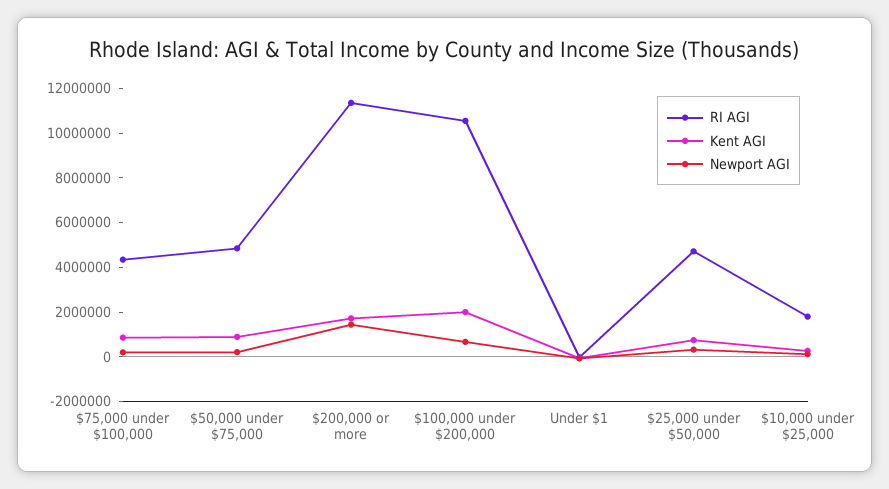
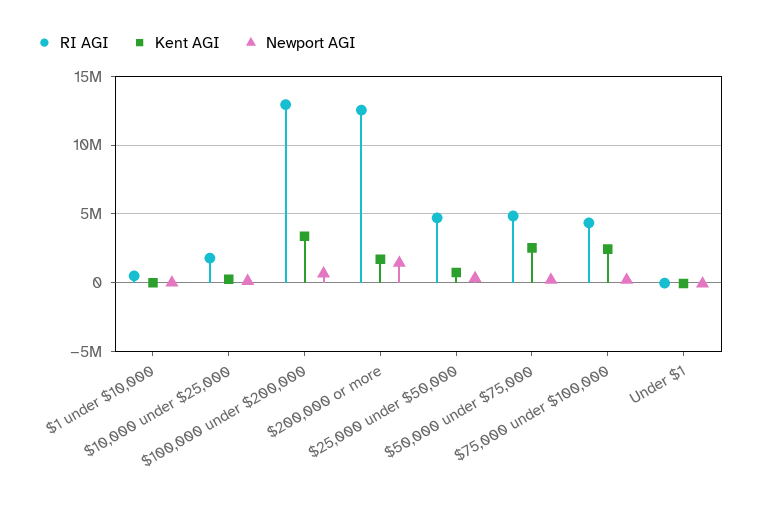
  {
    "RI AGI": {
      "$75,000 under $100,000": 4500000,
      "$50,000 under $75,000": 5000000,
-     "$200,000 or more": 11500000,
+     "$200,000 or more": 12500000,
-     "$100,000 under $200,000": 10500000,
+     "$100,000 under $200,000": 13000000,
      "Under $1": 0,
      "$25,000 under $50,000": 4500000,
-     "$10,000 under $25,000": 2000000
+     "$10,000 under $25,000": 2000000,
+     "$1 under $10,000": 500000
    },
    "Kent AGI": {
-     "$75,000 under $100,000": 1000000,
+     "$75,000 under $100,000": 2500000,
-     "$50,000 under $75,000": 1000000,
+     "$50,000 under $75,000": 2500000,
      "$200,000 or more": 1500000,
-     "$100,000 under $200,000": 2000000,
+     "$100,000 under $200,000": 3500000,
      "Under $1": 0,
      "$25,000 under $50,000": 500000,
-     "$10,000 under $25,000": 500000
+     "$10,000 under $25,000": 500000,
+     "$1 under $10,000": 0
    },
    "Newport AGI": {
      "$75,000 under $100,000": 0,
      "$50,000 under $75,000": 0,
      "$200,000 or more": 1500000,
      "$100,000 under $200,000": 500000,
      "Under $1": 0,
      "$25,000 under $50,000": 500000,
-     "$10,000 under $25,000": 0
+     "$10,000 under $25,000": 0,
+     "$1 under $10,000": 0
    }
  }

